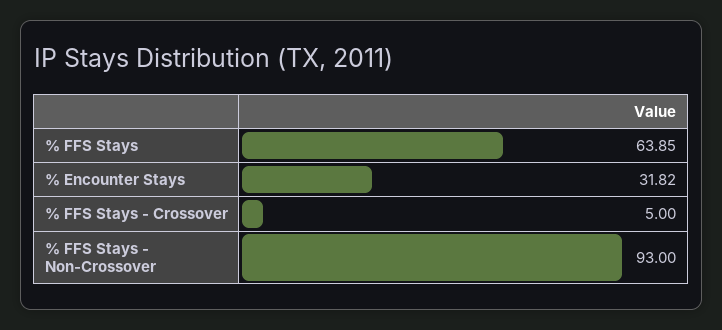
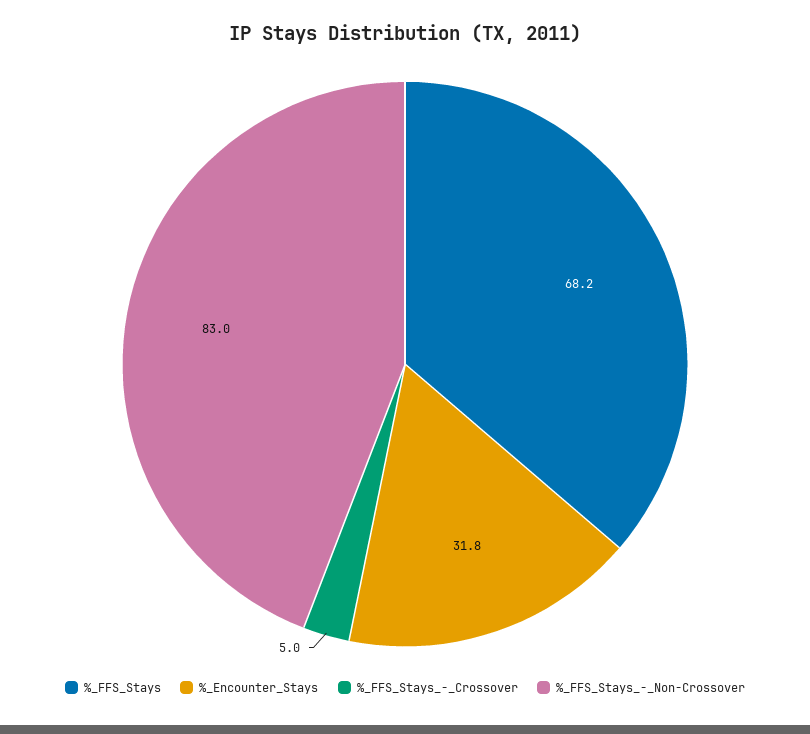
  {
-   "% FFS Stays": 63.85,
+   "% FFS Stays": 68.2,
    "% Encounter Stays": 31.82,
    "% FFS Stays - Crossover": 5,
-   "% FFS Stays - Non-Crossover": 93
+   "% FFS Stays - Non-Crossover": 83
  }

